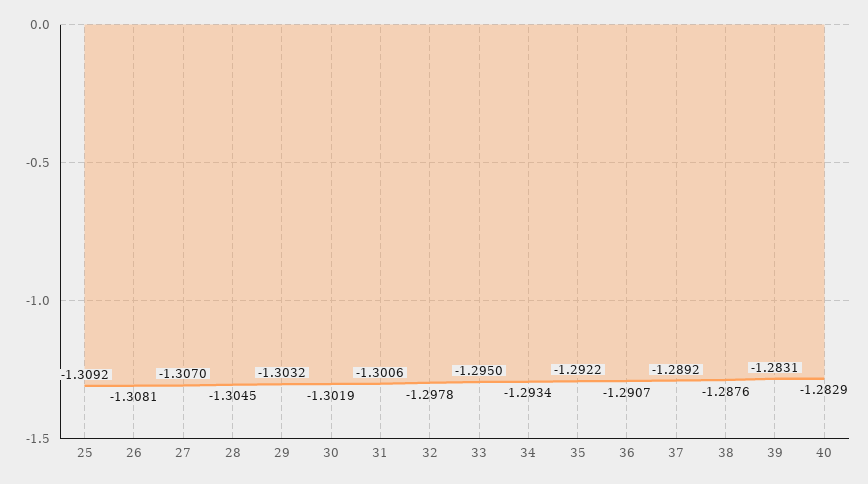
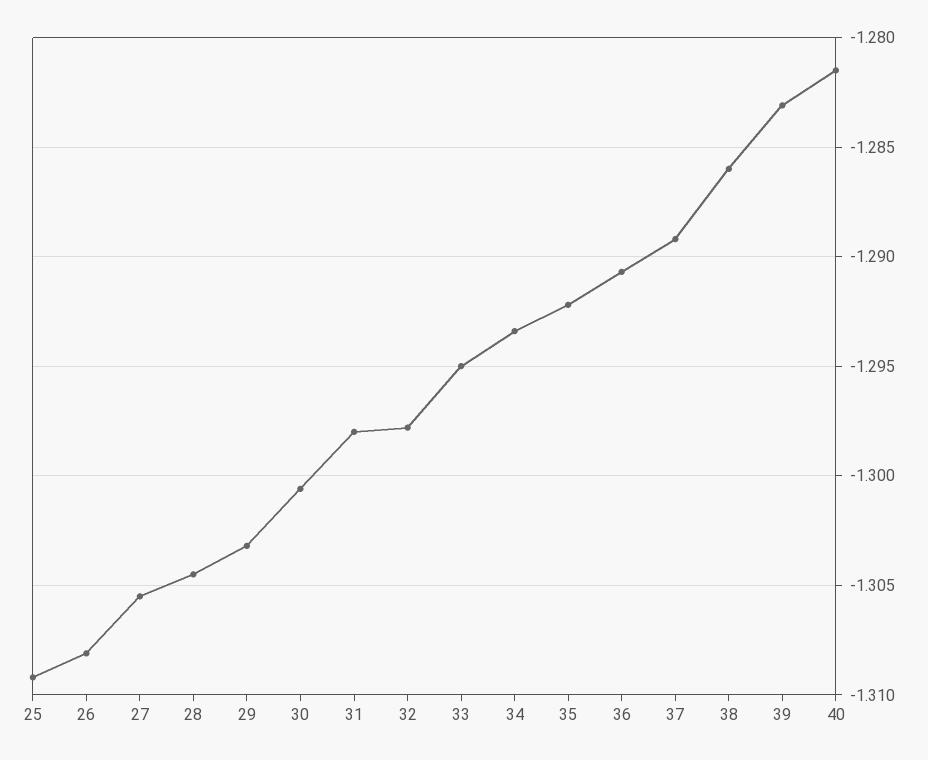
  {
    "25": -1.3092,
    "26": -1.3081,
-   "27": -1.307,
+   "27": -1.3055,
    "28": -1.3045,
    "29": -1.3032,
-   "30": -1.3019,
+   "30": -1.3005,
-   "31": -1.3006,
+   "31": -1.298,
    "32": -1.2978,
    "33": -1.295,
    "34": -1.2934,
    "35": -1.2922,
    "36": -1.2907,
    "37": -1.2892,
-   "38": -1.2876,
+   "38": -1.286,
    "39": -1.2831,
-   "40": -1.2829
+   "40": -1.2815
  }

